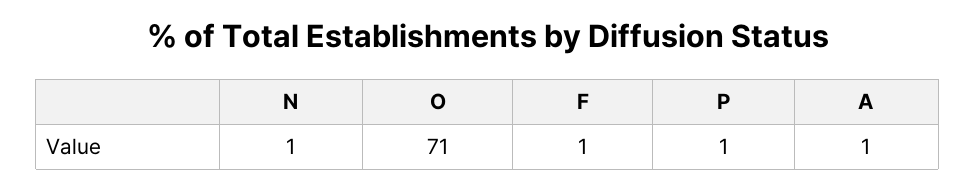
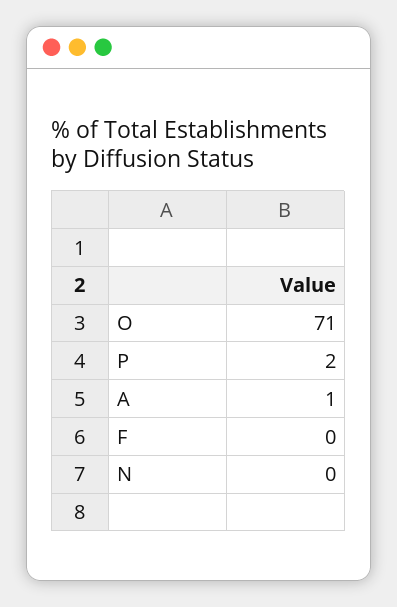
  {
-   "N": 1,
+   "N": 0,
    "O": 71,
-   "F": 1,
+   "F": 0,
-   "P": 1,
+   "P": 2,
    "A": 1
  }

